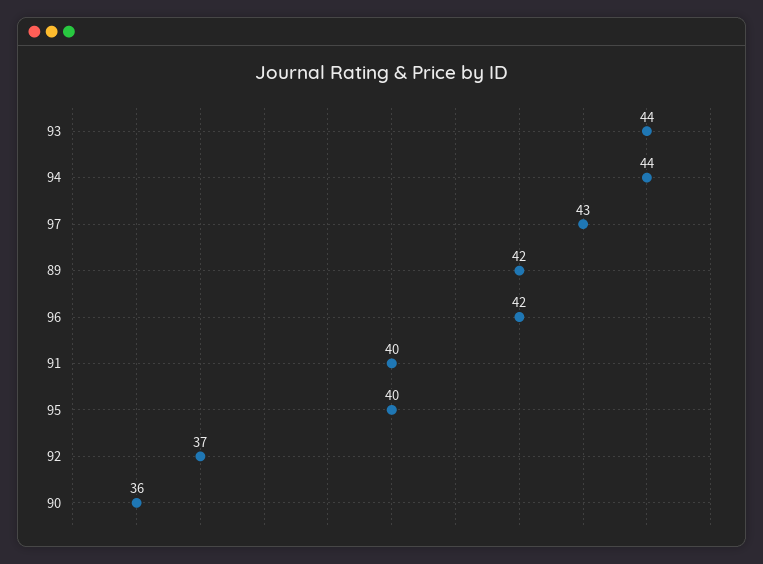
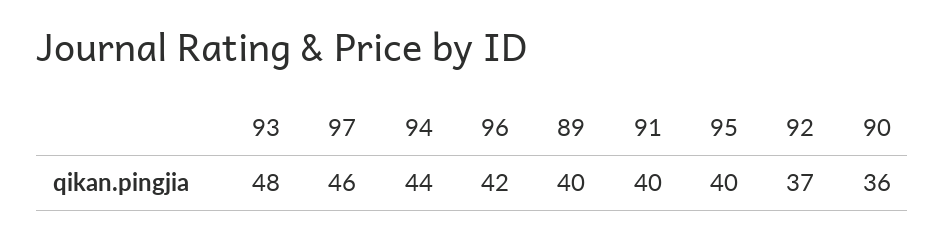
  {
-   "93": 44,
+   "93": 48,
    "94": 44,
-   "97": 43,
+   "97": 46,
-   "89": 42,
+   "89": 40,
    "96": 42,
    "91": 40,
    "95": 40,
    "92": 37,
    "90": 36
  }

